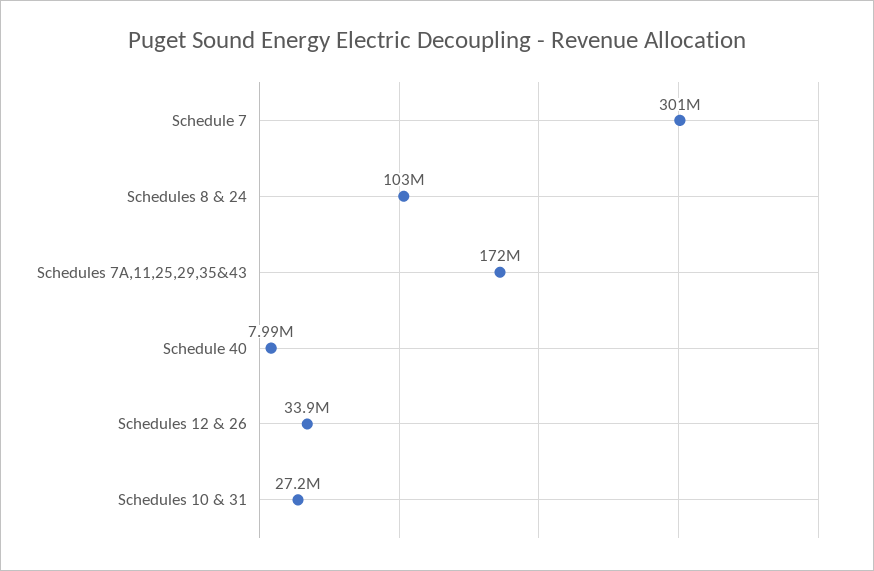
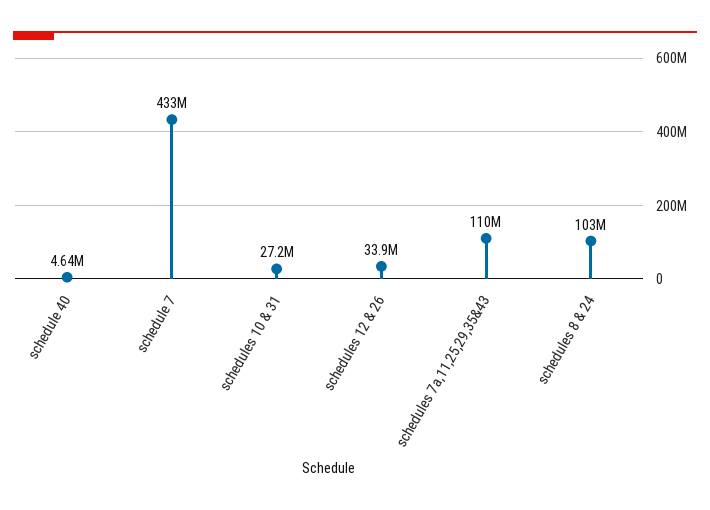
  {
-   "Schedule 7": 301000000,
+   "Schedule 7": 433000000,
    "Schedules 8 & 24": 103000000,
-   "Schedules 7A,11,25,29,35&43": 172000000,
+   "Schedules 7A,11,25,29,35&43": 110000000,
-   "Schedule 40": 7990000,
+   "Schedule 40": 4640000,
    "Schedules 12 & 26": 33900000,
    "Schedules 10 & 31": 27200000
  }

